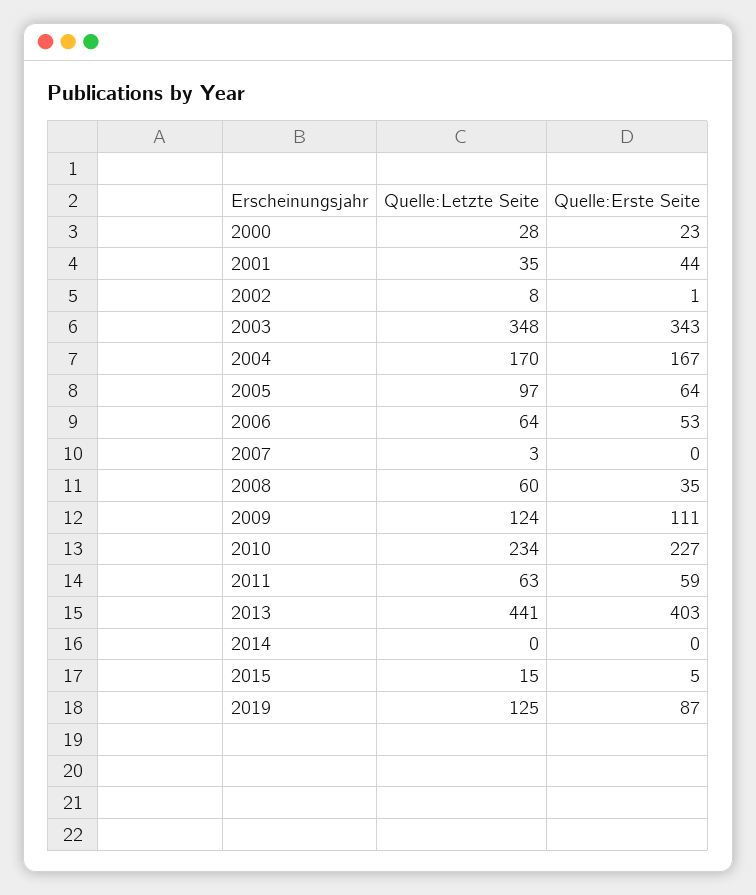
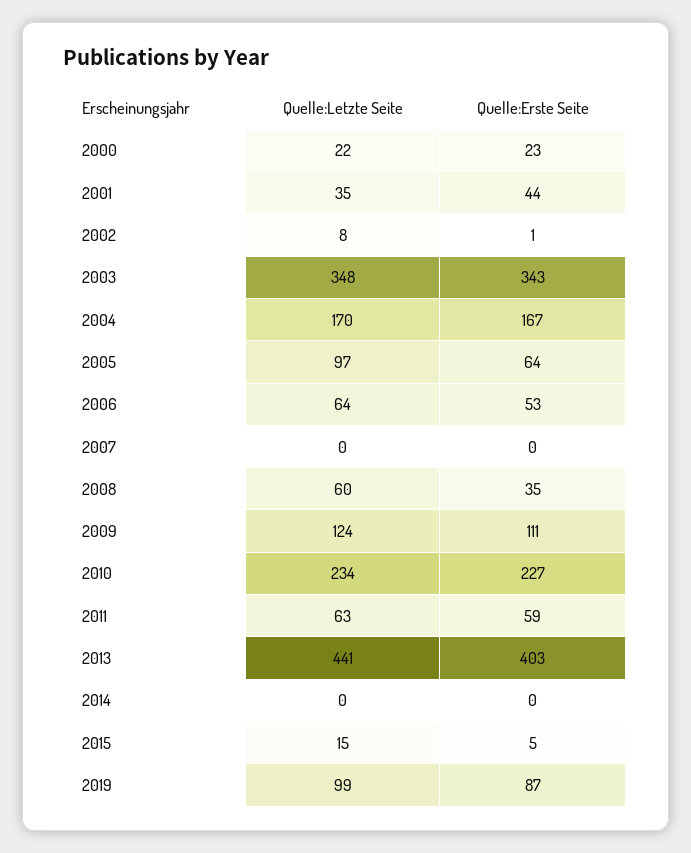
  {
    "Quelle:Letzte Seite": {
-     "2000": 28,
+     "2000": 22,
      "2001": 35,
      "2002": 8,
      "2003": 348,
      "2004": 170,
      "2005": 97,
      "2006": 64,
-     "2007": 3,
+     "2007": 0,
      "2008": 60,
      "2009": 124,
      "2010": 234,
      "2011": 63,
      "2013": 441,
      "2014": 0,
      "2015": 15,
-     "2019": 125
+     "2019": 99
    },
    "Quelle:Erste Seite": {
      "2000": 23,
      "2001": 44,
      "2002": 1,
      "2003": 343,
      "2004": 167,
      "2005": 64,
      "2006": 53,
      "2007": 0,
      "2008": 35,
      "2009": 111,
      "2010": 227,
      "2011": 59,
      "2013": 403,
      "2014": 0,
      "2015": 5,
      "2019": 87
    }
  }

